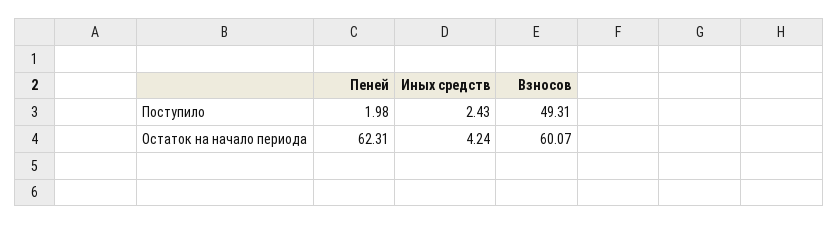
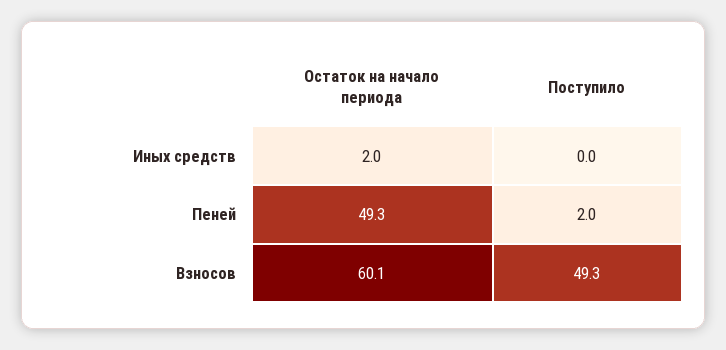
  {
    "Пеней": {
      "Поступило": 1.98,
-     "Остаток на начало периода": 62.31
+     "Остаток на начало периода": 49.3
    },
    "Иных средств": {
-     "Поступило": 2.43,
+     "Поступило": 0,
-     "Остаток на начало периода": 4.24
+     "Остаток на начало периода": 2
    },
    "Взносов": {
      "Поступило": 49.31,
      "Остаток на начало периода": 60.07
    }
  }

